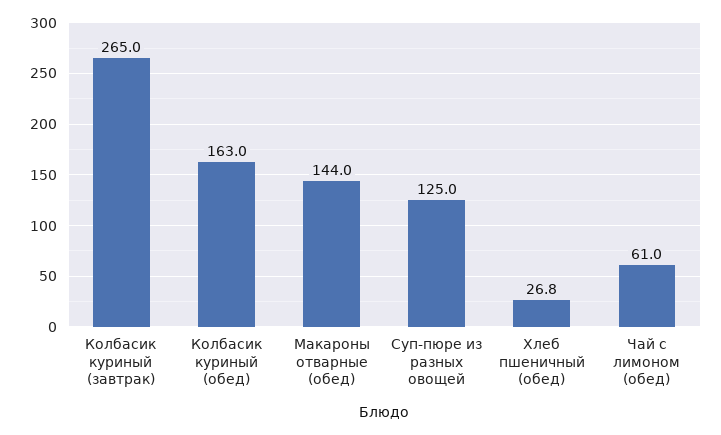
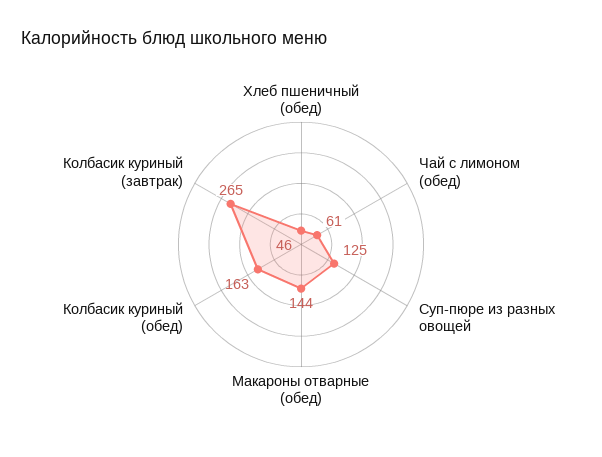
  {
    "Колбасик куриный (завтрак)": 265,
    "Колбасик куриный (обед)": 163,
    "Макароны отварные (обед)": 144,
    "Суп-пюре из разных овощей": 125,
-   "Хлеб пшеничный (обед)": 26.8,
+   "Хлеб пшеничный (обед)": 46,
    "Чай с лимоном (обед)": 61
  }

